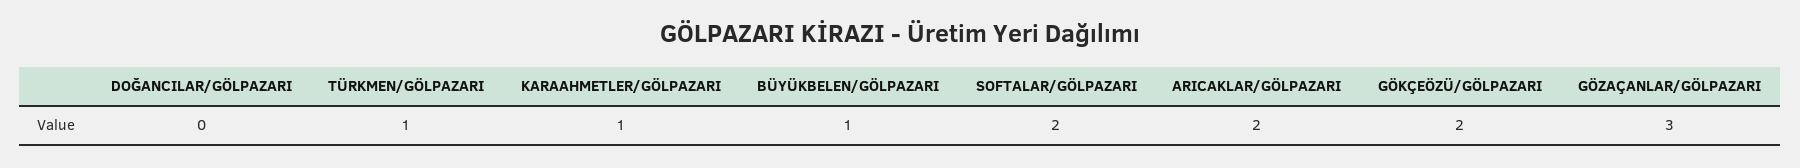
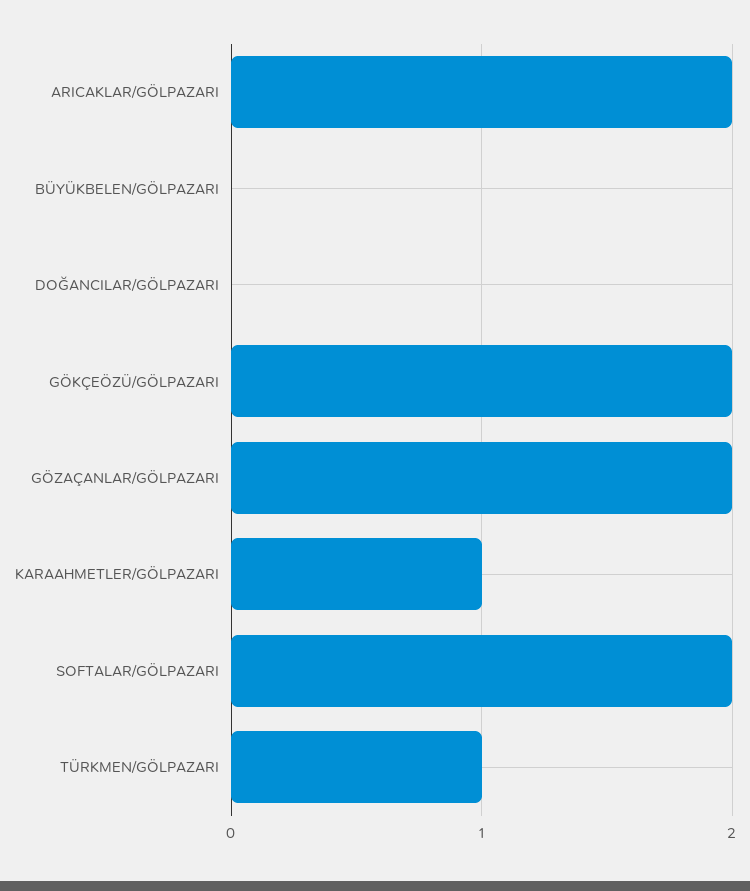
  {
    "DOĞANCILAR/GÖLPAZARI": 0,
    "TÜRKMEN/GÖLPAZARI": 1,
    "KARAAHMETLER/GÖLPAZARI": 1,
-   "BÜYÜKBELEN/GÖLPAZARI": 1,
+   "BÜYÜKBELEN/GÖLPAZARI": 0,
    "SOFTALAR/GÖLPAZARI": 2,
    "ARICAKLAR/GÖLPAZARI": 2,
    "GÖKÇEÖZÜ/GÖLPAZARI": 2,
-   "GÖZAÇANLAR/GÖLPAZARI": 3
+   "GÖZAÇANLAR/GÖLPAZARI": 2
  }

